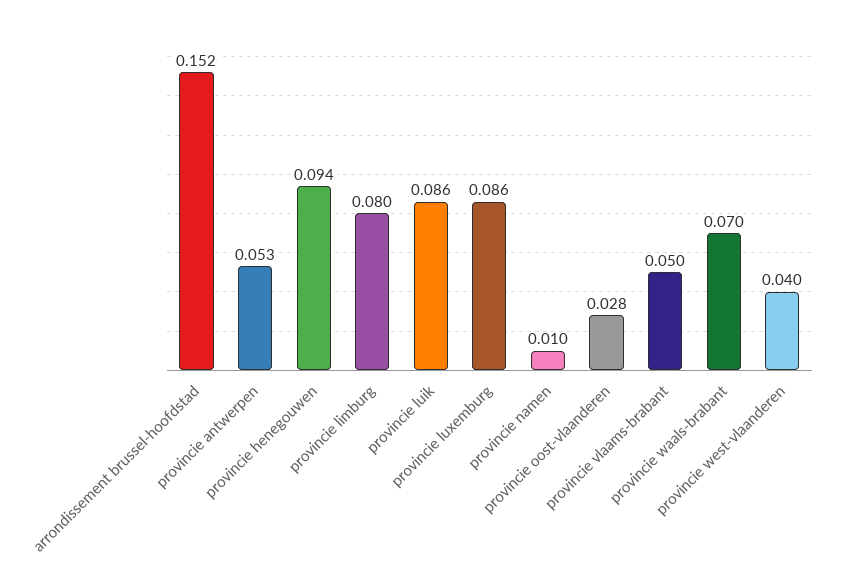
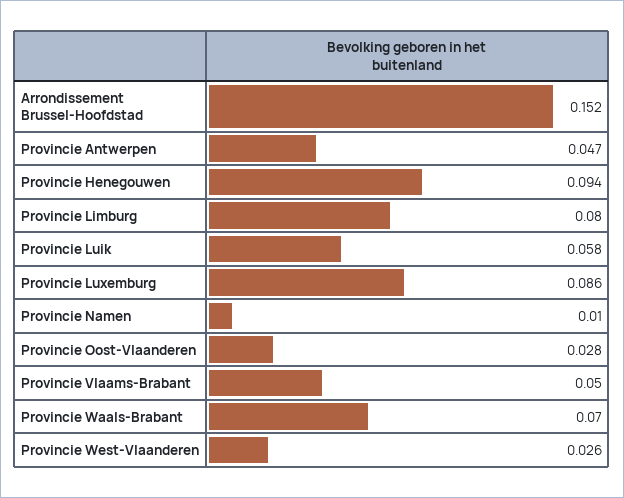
  {
    "arrondissement brussel-hoofdstad": 0.152,
-   "provincie antwerpen": 0.053,
+   "provincie antwerpen": 0.047,
    "provincie henegouwen": 0.094,
    "provincie limburg": 0.08,
-   "provincie luik": 0.086,
+   "provincie luik": 0.058,
    "provincie luxemburg": 0.086,
    "provincie namen": 0.01,
    "provincie oost-vlaanderen": 0.028,
    "provincie vlaams-brabant": 0.05,
    "provincie waals-brabant": 0.07,
-   "provincie west-vlaanderen": 0.04
+   "provincie west-vlaanderen": 0.026
  }

